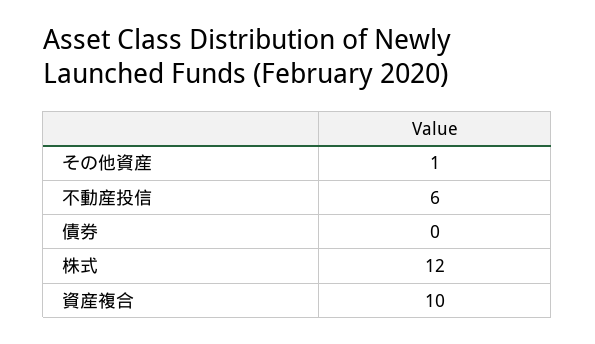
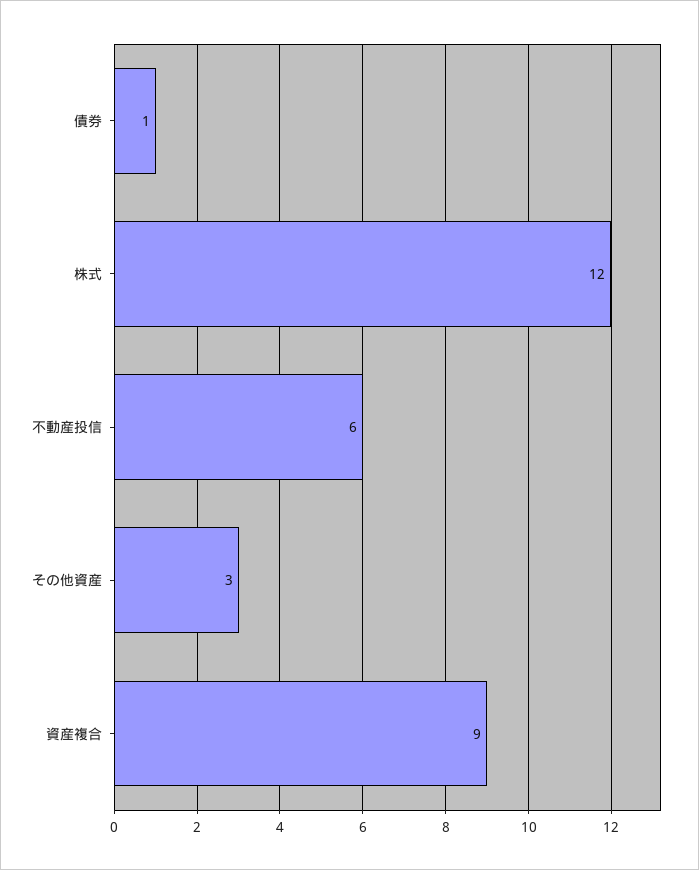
  {
-   "その他資産": 1,
+   "その他資産": 3,
    "不動産投信": 6,
-   "債券": 0,
+   "債券": 1,
    "株式": 12,
-   "資産複合": 10
+   "資産複合": 9
  }

